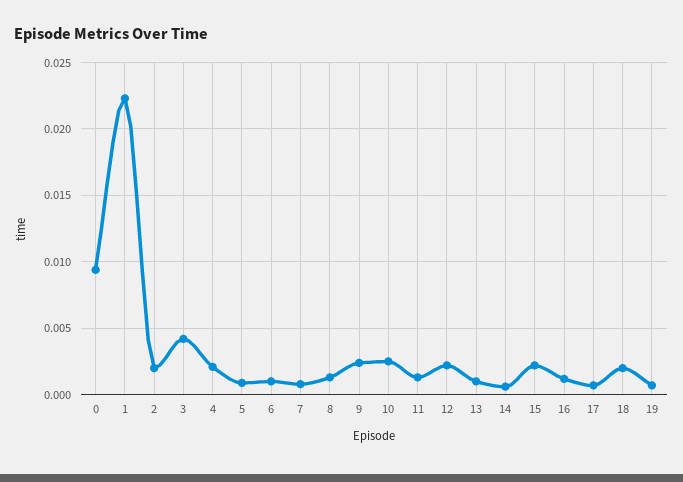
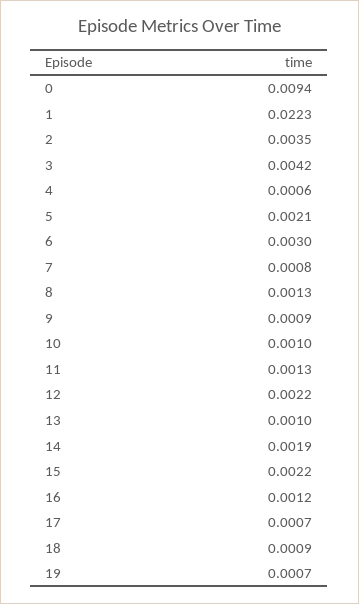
  {
    "0": 0.0094,
    "1": 0.0223,
-   "2": 0.002,
+   "2": 0.0035,
    "3": 0.0042,
-   "4": 0.002,
+   "4": 0.0006,
-   "5": 0.001,
+   "5": 0.0021,
-   "6": 0.001,
+   "6": 0.003,
    "7": 0.0008,
    "8": 0.0013,
-   "9": 0.0025,
+   "9": 0.0009,
-   "10": 0.0025,
+   "10": 0.001,
    "11": 0.0013,
    "12": 0.0022,
    "13": 0.001,
-   "14": 0.0005,
+   "14": 0.0019,
    "15": 0.0022,
    "16": 0.0012,
    "17": 0.0007,
-   "18": 0.002,
+   "18": 0.0009,
    "19": 0.0007
  }

